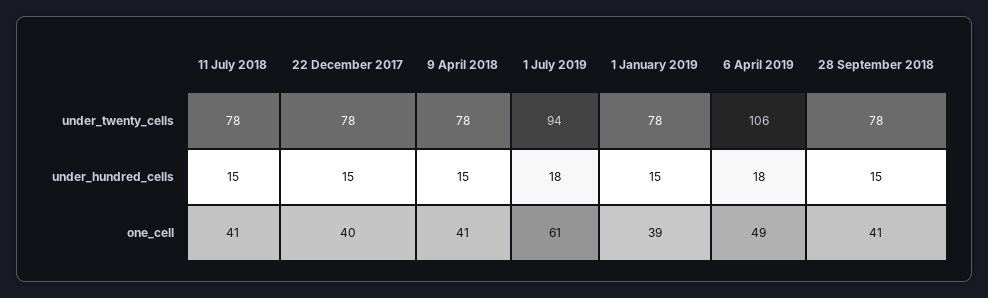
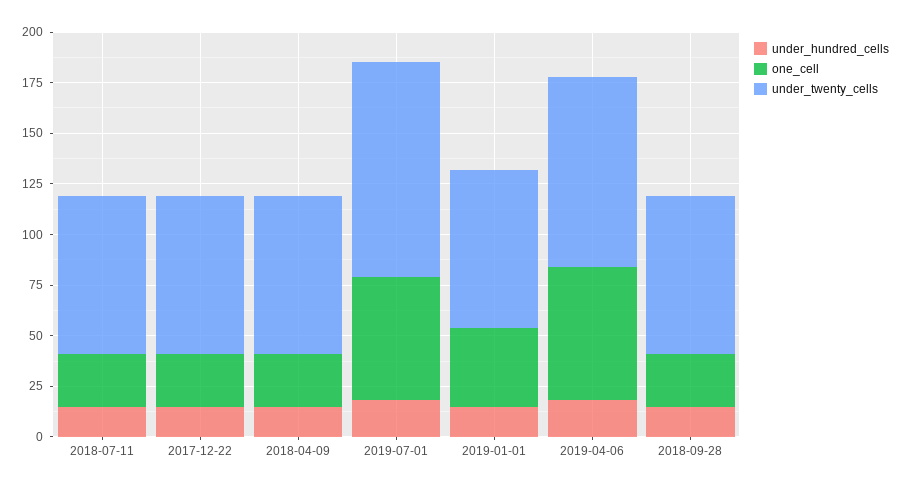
  {
    "under_twenty_cells": {
      "11 July 2018": 78,
      "22 December 2017": 78,
      "9 April 2018": 78,
-     "1 July 2019": 94,
+     "1 July 2019": 105,
      "1 January 2019": 78,
-     "6 April 2019": 106,
+     "6 April 2019": 95,
      "28 September 2018": 78
    },
    "under_hundred_cells": {
      "11 July 2018": 15,
      "22 December 2017": 15,
      "9 April 2018": 15,
      "1 July 2019": 18,
      "1 January 2019": 15,
      "6 April 2019": 18,
      "28 September 2018": 15
    },
    "one_cell": {
-     "11 July 2018": 41,
+     "11 July 2018": 25,
-     "22 December 2017": 40,
+     "22 December 2017": 25,
-     "9 April 2018": 41,
+     "9 April 2018": 25,
      "1 July 2019": 61,
      "1 January 2019": 39,
-     "6 April 2019": 49,
+     "6 April 2019": 65,
-     "28 September 2018": 41
+     "28 September 2018": 25
    }
  }

